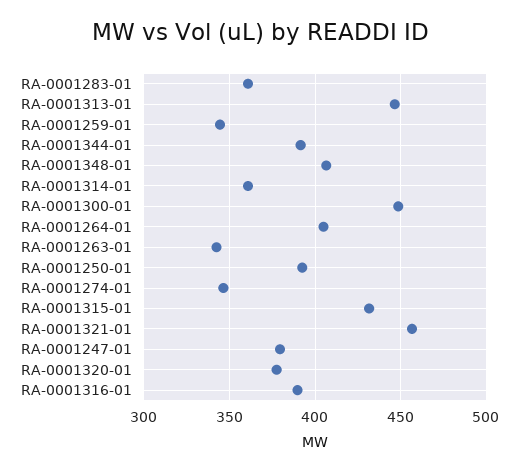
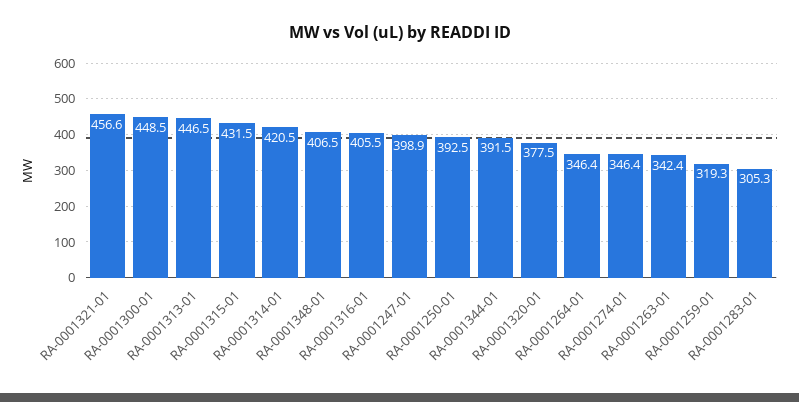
  {
-   "RA-0001283-01": 360,
+   "RA-0001283-01": 305.3,
    "RA-0001313-01": 446.5,
-   "RA-0001259-01": 345,
+   "RA-0001259-01": 319.3,
    "RA-0001344-01": 391.5,
    "RA-0001348-01": 406.5,
-   "RA-0001314-01": 360,
+   "RA-0001314-01": 420.5,
    "RA-0001300-01": 448.5,
-   "RA-0001264-01": 405,
+   "RA-0001264-01": 346.4,
    "RA-0001263-01": 342.4,
    "RA-0001250-01": 392.5,
    "RA-0001274-01": 346.4,
    "RA-0001315-01": 431.5,
    "RA-0001321-01": 456.6,
-   "RA-0001247-01": 380,
+   "RA-0001247-01": 398.9,
    "RA-0001320-01": 377.5,
-   "RA-0001316-01": 390
+   "RA-0001316-01": 405.5
  }

